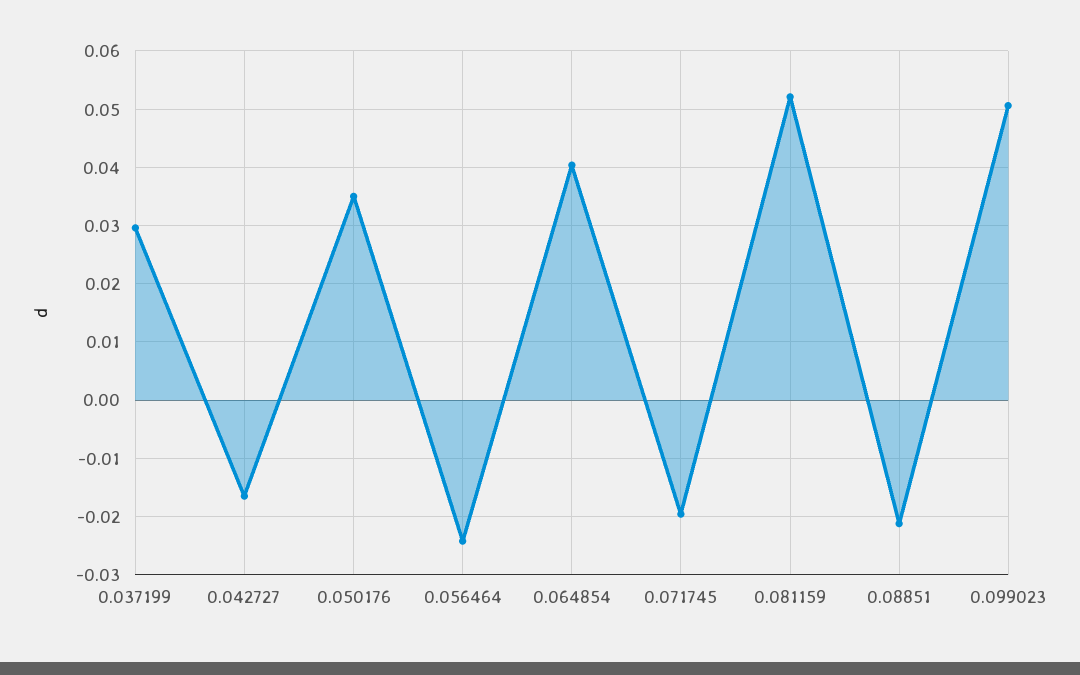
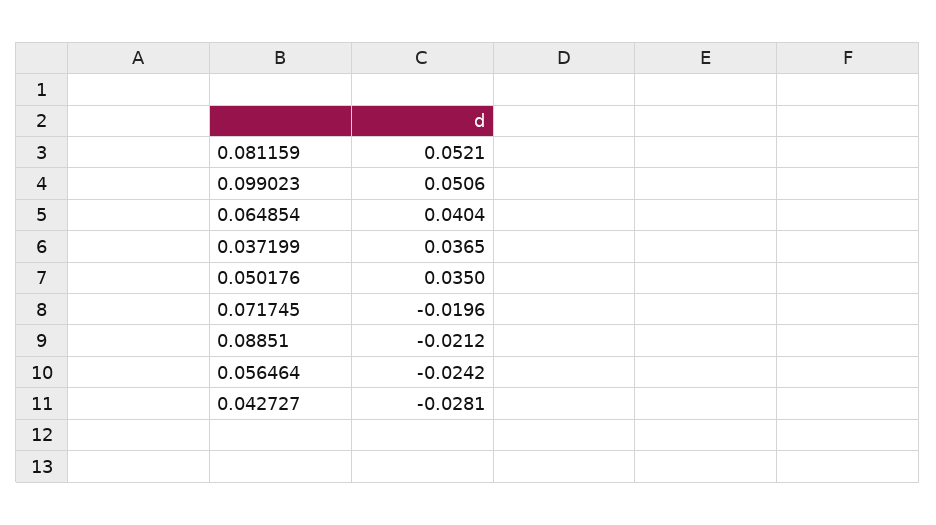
  {
-   "0.037199": 0.03,
+   "0.037199": 0.0365,
-   "0.042727": -0.016,
+   "0.042727": -0.0281,
    "0.050176": 0.035,
    "0.056464": -0.0242,
    "0.064854": 0.0404,
    "0.071745": -0.0196,
    "0.081159": 0.0521,
    "0.08851": -0.0212,
    "0.099023": 0.0506
  }

